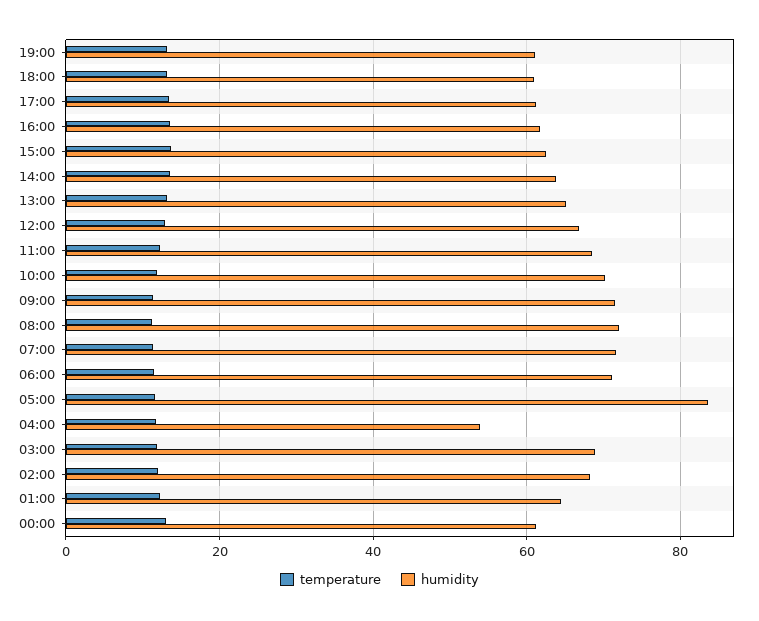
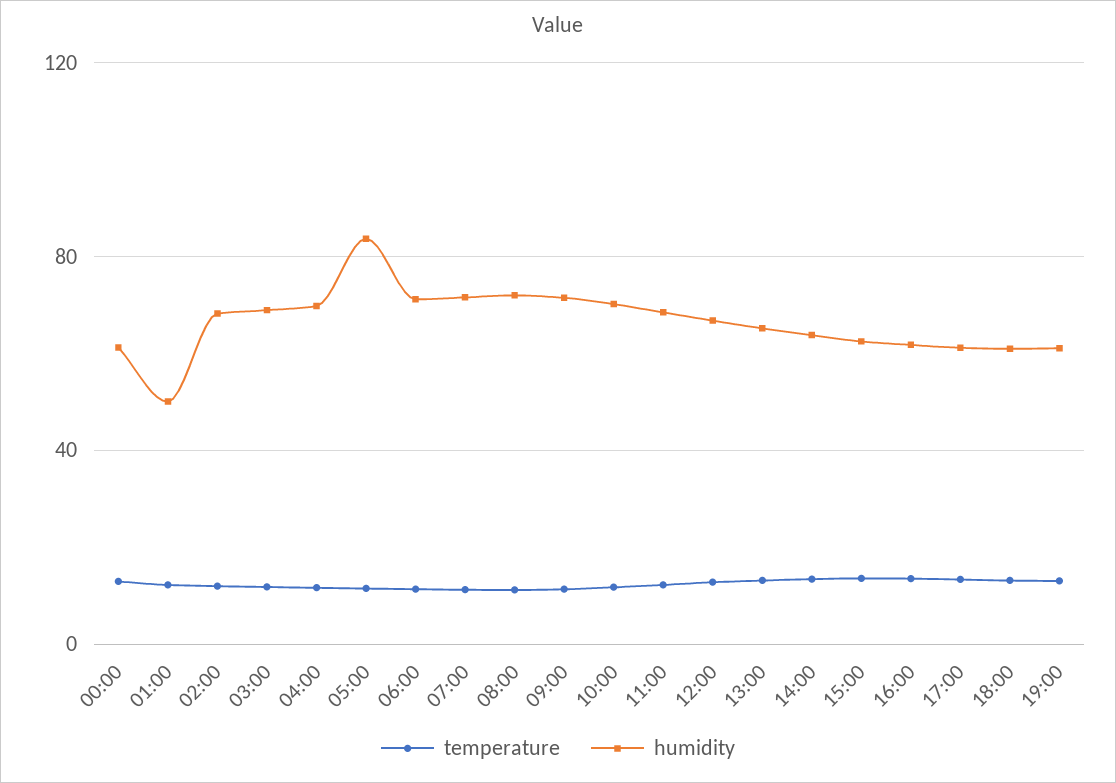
  {
    "temperature": {
      "19:00": 14,
      "18:00": 14,
      "17:00": 14,
      "16:00": 14,
      "15:00": 14,
      "14:00": 14,
      "13:00": 14,
      "12:00": 12,
      "11:00": 12,
      "10:00": 12,
      "09:00": 12,
      "08:00": 12,
      "07:00": 12,
      "06:00": 12,
      "05:00": 12,
      "04:00": 12,
      "03:00": 12,
      "02:00": 12,
      "01:00": 12,
      "00:00": 14
    },
    "humidity": {
      "19:00": 62,
      "18:00": 62,
      "17:00": 62,
      "16:00": 62,
      "15:00": 62,
      "14:00": 64,
      "13:00": 66,
      "12:00": 66,
      "11:00": 68,
      "10:00": 70,
      "09:00": 72,
      "08:00": 72,
      "07:00": 72,
      "06:00": 72,
      "05:00": 84,
-     "04:00": 54,
+     "04:00": 70,
      "03:00": 68,
      "02:00": 68,
-     "01:00": 64,
+     "01:00": 50,
      "00:00": 62
    }
  }

